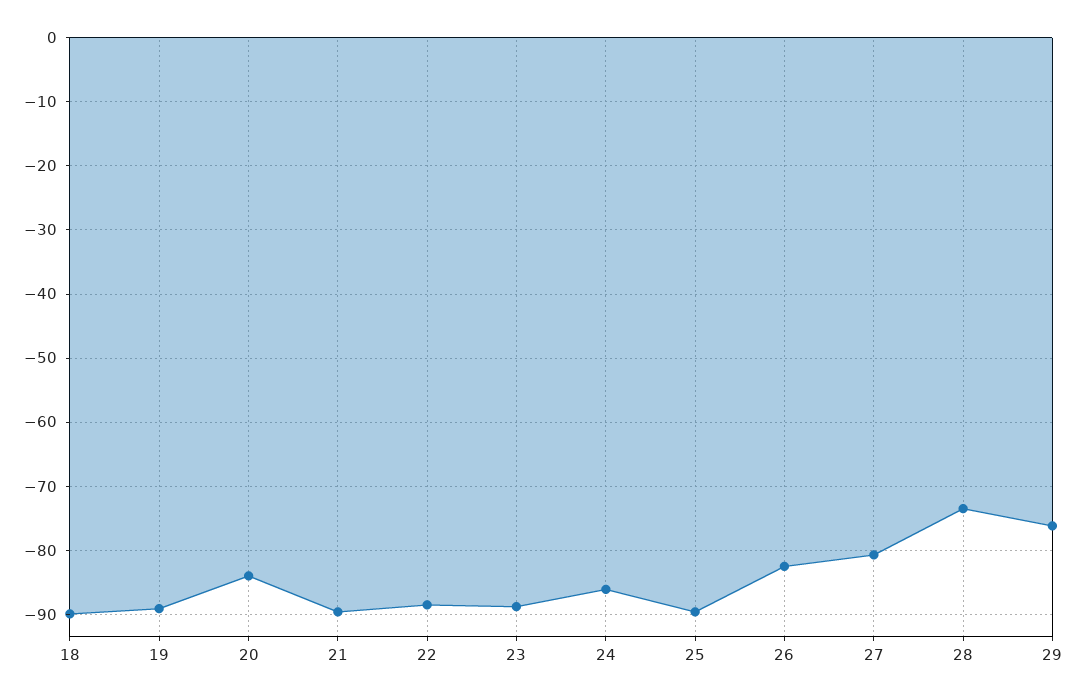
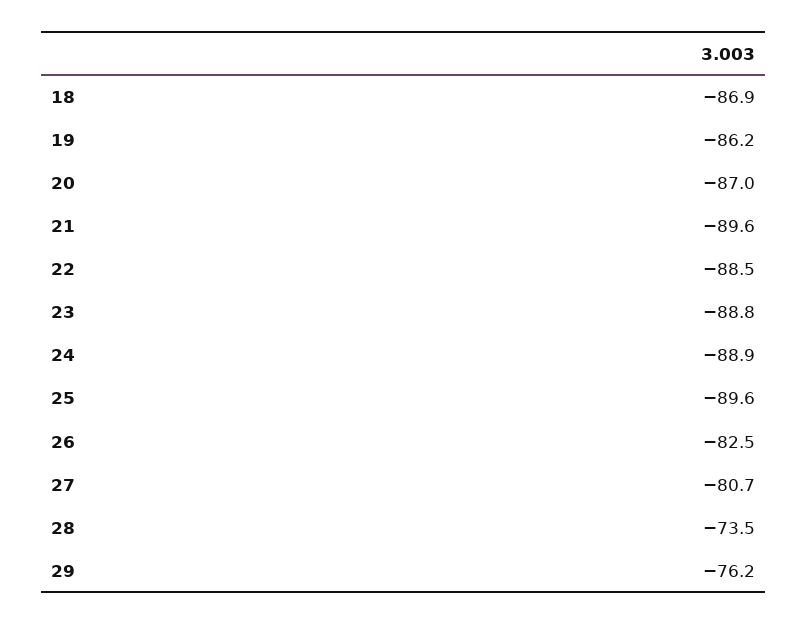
  {
-   "18": -90,
+   "18": -86.9,
-   "19": -89,
+   "19": -86.2,
-   "20": -84,
+   "20": -87,
    "21": -89.6,
    "22": -88.5,
    "23": -88.8,
-   "24": -86,
+   "24": -88.9,
    "25": -89.6,
    "26": -82.5,
    "27": -80.7,
    "28": -73.5,
    "29": -76.2
  }

